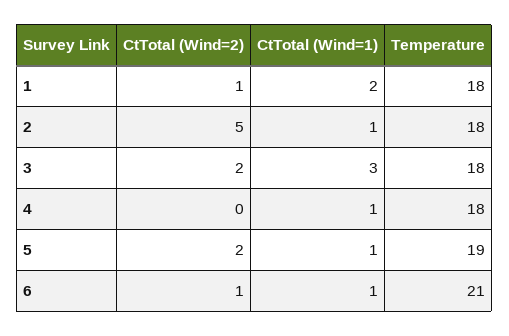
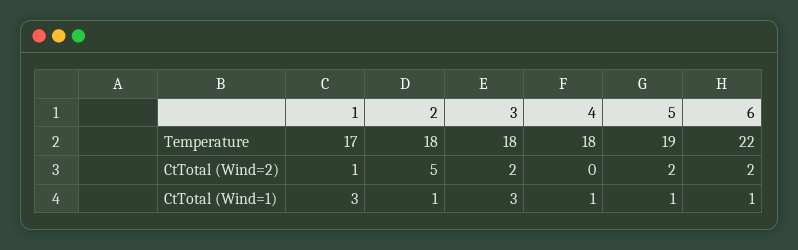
  {
    "CtTotal (Wind=2)": {
      "1": 1,
      "2": 5,
      "3": 2,
      "4": 0,
      "5": 2,
-     "6": 1
+     "6": 2
    },
    "CtTotal (Wind=1)": {
-     "1": 2,
+     "1": 3,
      "2": 1,
      "3": 3,
      "4": 1,
      "5": 1,
      "6": 1
    },
    "Temperature": {
-     "1": 18,
+     "1": 17,
      "2": 18,
      "3": 18,
      "4": 18,
      "5": 19,
-     "6": 21
+     "6": 22
    }
  }

